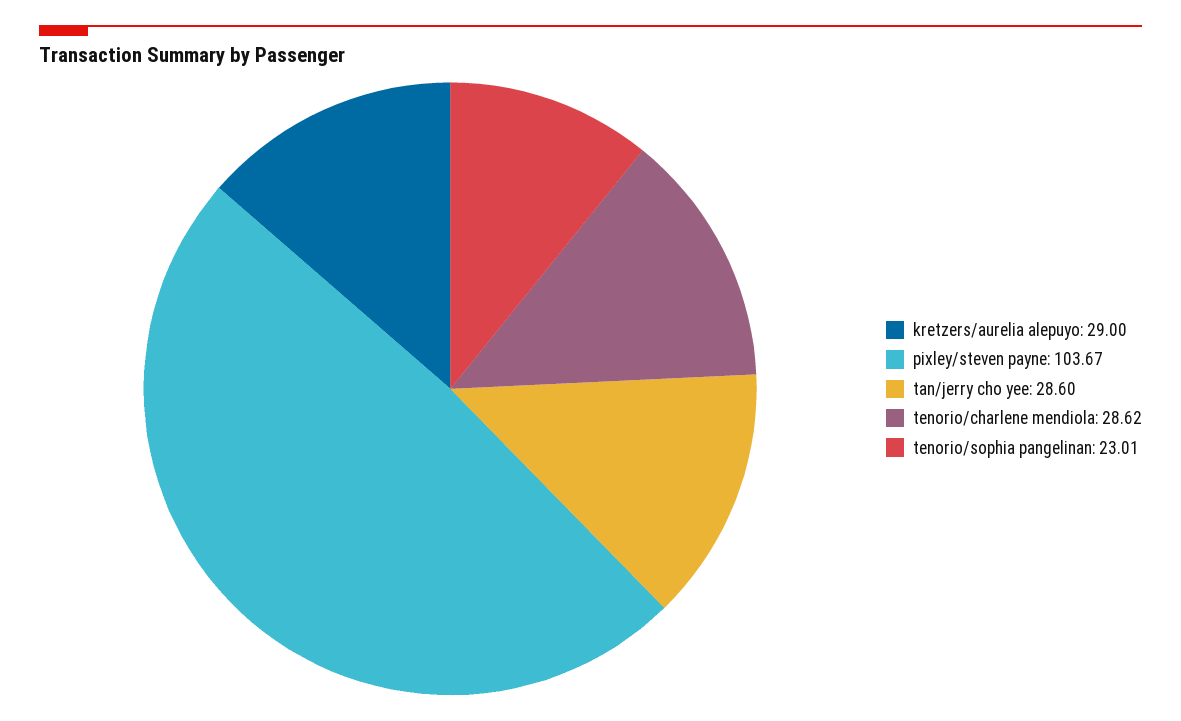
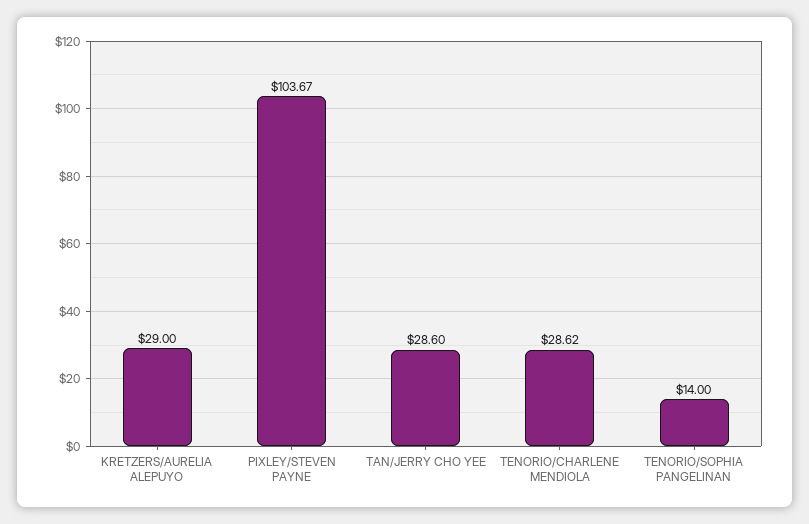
  {
    "kretzers/aurelia alepuyo": 29,
    "pixley/steven payne": 103.67,
    "tan/jerry cho yee": 28.6,
    "tenorio/charlene mendiola": 28.62,
-   "tenorio/sophia pangelinan": 23.01
+   "tenorio/sophia pangelinan": 14
  }

